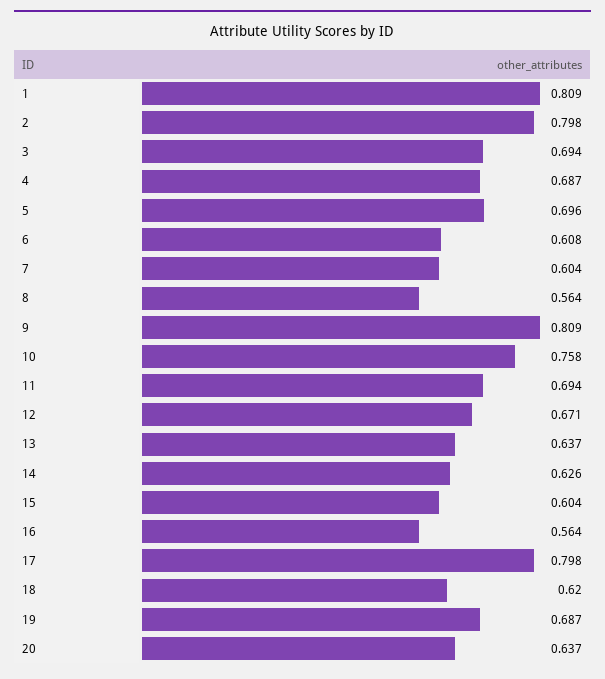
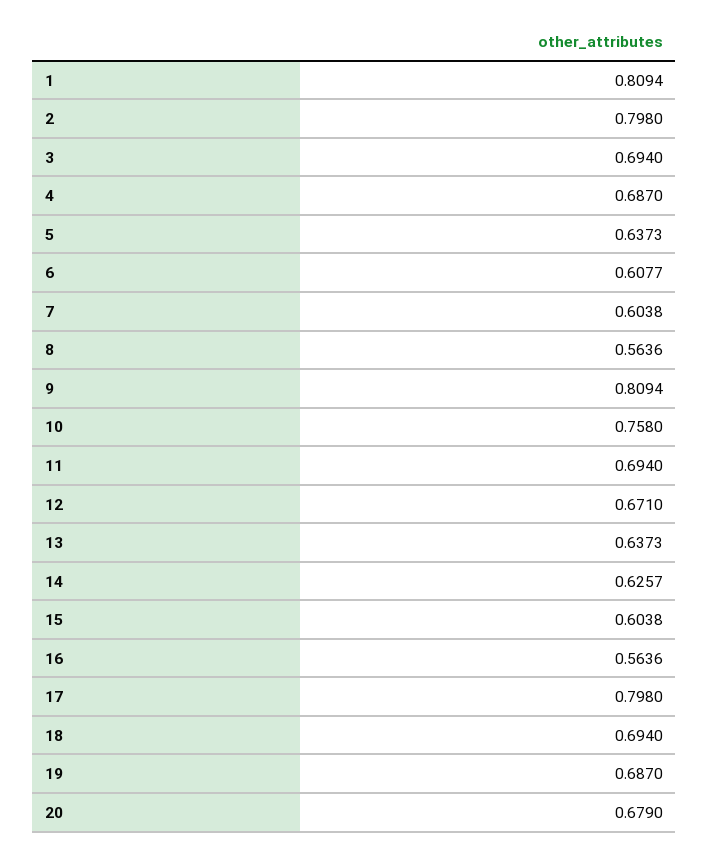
  {
    "1": 0.8094,
    "2": 0.798,
    "3": 0.694,
    "4": 0.687,
-   "5": 0.696,
+   "5": 0.6373,
    "6": 0.6077,
    "7": 0.6038,
    "8": 0.5636,
    "9": 0.8094,
    "10": 0.758,
    "11": 0.694,
    "12": 0.671,
    "13": 0.6373,
    "14": 0.6257,
    "15": 0.6038,
    "16": 0.5636,
    "17": 0.798,
-   "18": 0.62,
+   "18": 0.694,
    "19": 0.687,
-   "20": 0.637
+   "20": 0.679
  }

